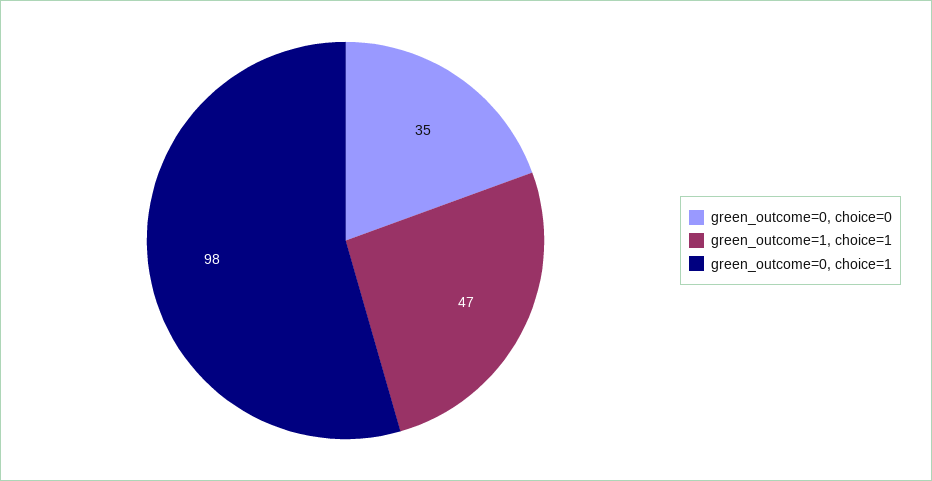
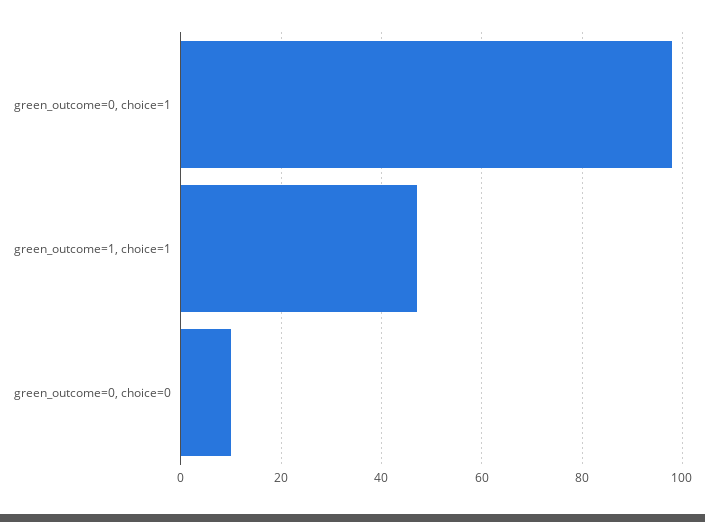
  {
-   "green_outcome=0, choice=0": 35,
+   "green_outcome=0, choice=0": 10,
    "green_outcome=1, choice=1": 47,
    "green_outcome=0, choice=1": 98
  }

